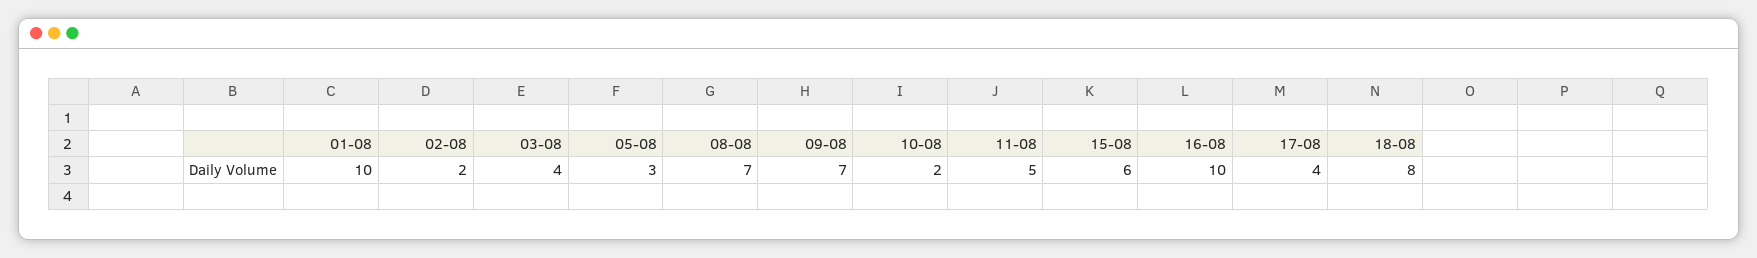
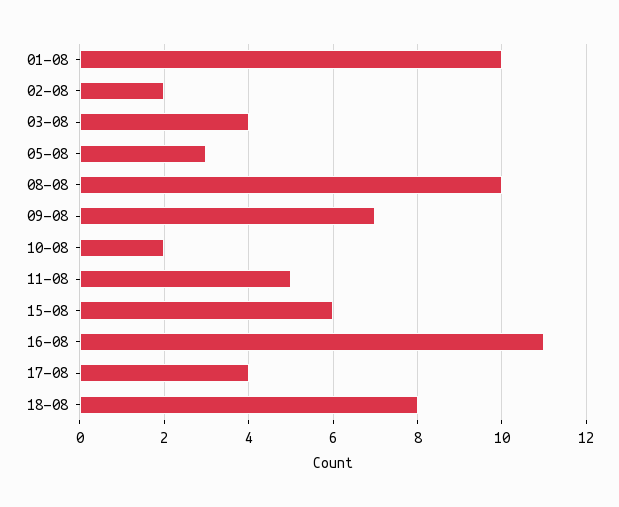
  {
    "01-08": 10,
    "02-08": 2,
    "03-08": 4,
    "05-08": 3,
-   "08-08": 7,
+   "08-08": 10,
    "09-08": 7,
    "10-08": 2,
    "11-08": 5,
    "15-08": 6,
-   "16-08": 10,
+   "16-08": 11,
    "17-08": 4,
    "18-08": 8
  }

